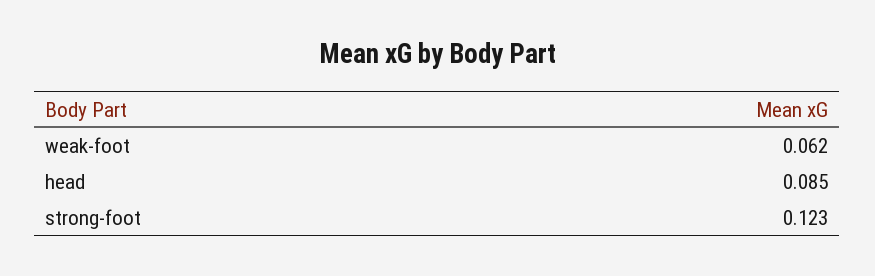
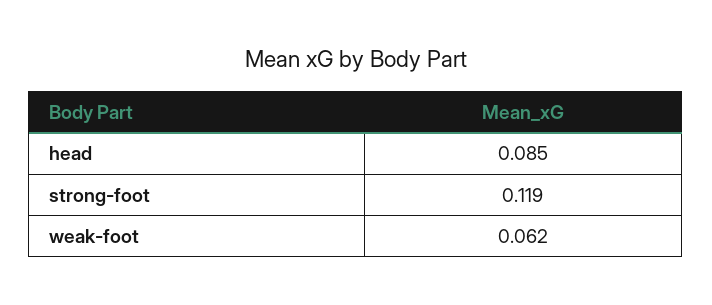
  {
    "weak-foot": 0.062,
    "head": 0.085,
-   "strong-foot": 0.123
+   "strong-foot": 0.119
  }

